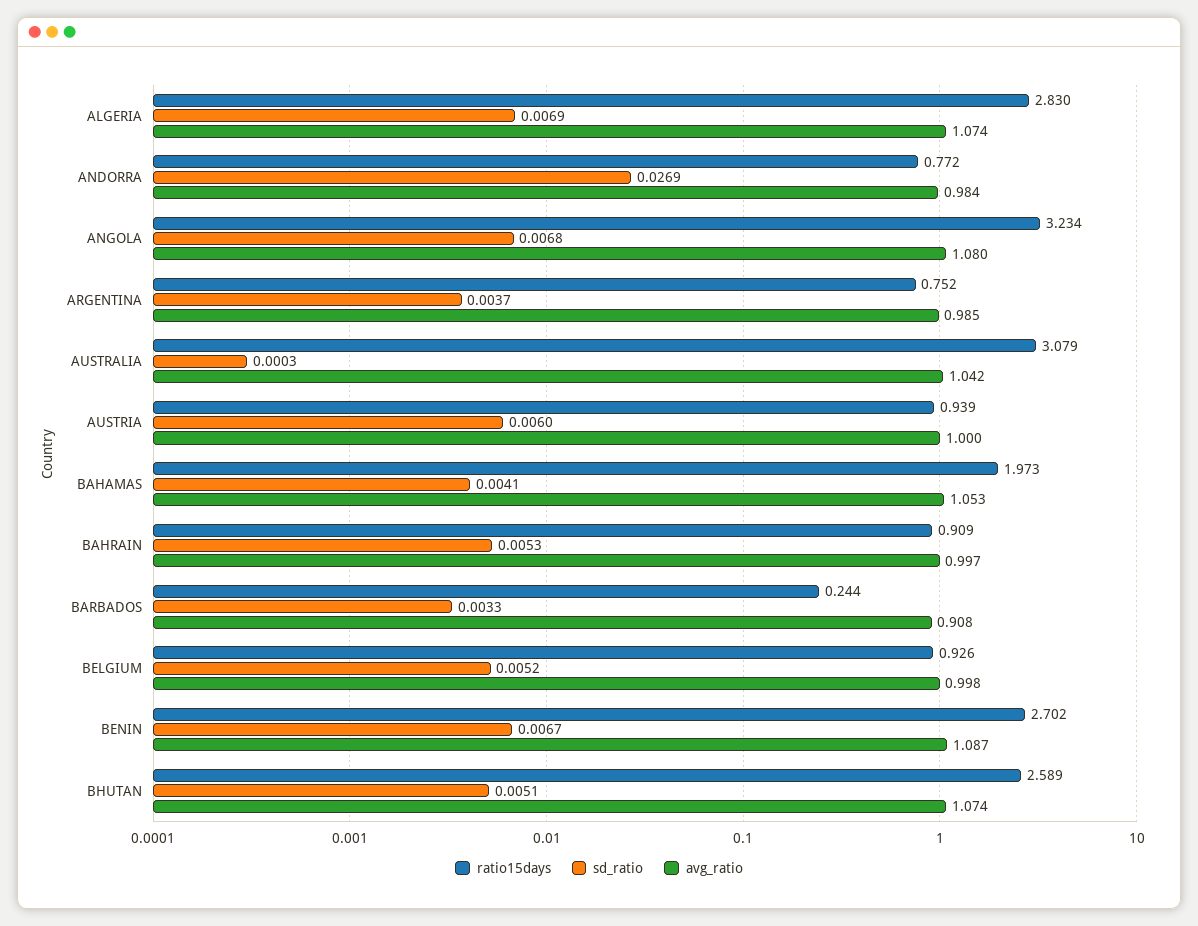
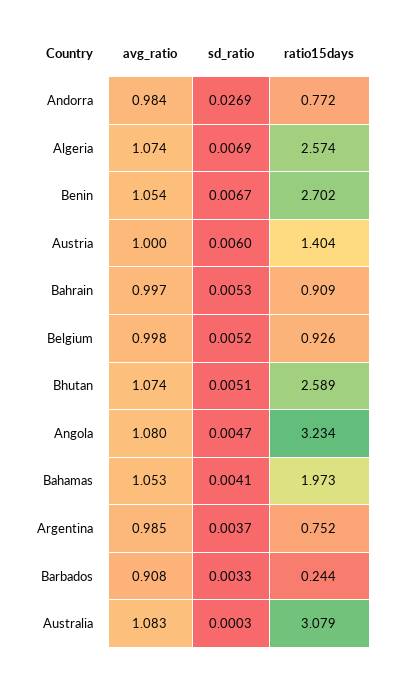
  {
    "ratio15days": {
-     "ALGERIA": 2.83,
+     "ALGERIA": 2.574,
      "ANDORRA": 0.772,
      "ANGOLA": 3.234,
      "ARGENTINA": 0.752,
      "AUSTRALIA": 3.079,
-     "AUSTRIA": 0.939,
+     "AUSTRIA": 1.404,
      "BAHAMAS": 1.973,
      "BAHRAIN": 0.909,
      "BARBADOS": 0.244,
      "BELGIUM": 0.926,
      "BENIN": 2.702,
      "BHUTAN": 2.589
    },
    "sd_ratio": {
      "ALGERIA": 0.0069,
      "ANDORRA": 0.0269,
-     "ANGOLA": 0.0068,
+     "ANGOLA": 0.0047,
      "ARGENTINA": 0.0037,
      "AUSTRALIA": 0.0003,
      "AUSTRIA": 0.006,
      "BAHAMAS": 0.0041,
      "BAHRAIN": 0.0053,
      "BARBADOS": 0.0033,
      "BELGIUM": 0.0052,
      "BENIN": 0.0067,
      "BHUTAN": 0.0051
    },
    "avg_ratio": {
      "ALGERIA": 1.074,
      "ANDORRA": 0.984,
      "ANGOLA": 1.08,
      "ARGENTINA": 0.985,
-     "AUSTRALIA": 1.042,
+     "AUSTRALIA": 1.083,
      "AUSTRIA": 1,
      "BAHAMAS": 1.053,
      "BAHRAIN": 0.997,
      "BARBADOS": 0.908,
      "BELGIUM": 0.998,
-     "BENIN": 1.087,
+     "BENIN": 1.054,
      "BHUTAN": 1.074
    }
  }

